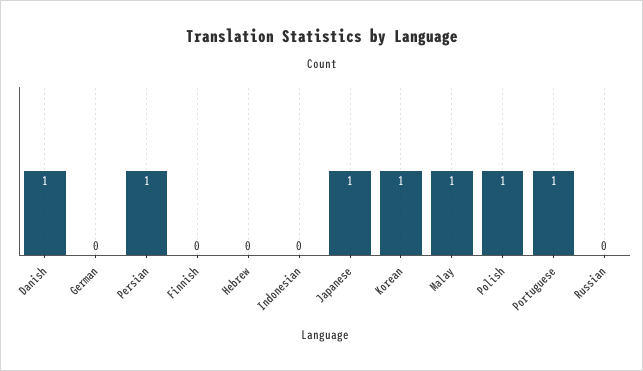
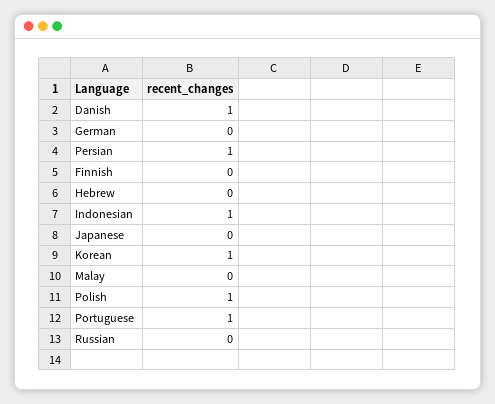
  {
    "Danish": 1,
    "German": 0,
    "Persian": 1,
    "Finnish": 0,
    "Hebrew": 0,
-   "Indonesian": 0,
+   "Indonesian": 1,
-   "Japanese": 1,
+   "Japanese": 0,
    "Korean": 1,
-   "Malay": 1,
+   "Malay": 0,
    "Polish": 1,
    "Portuguese": 1,
    "Russian": 0
  }

